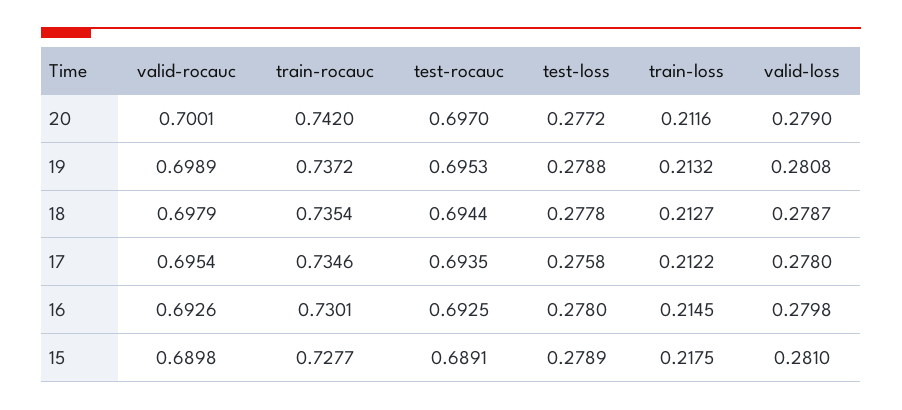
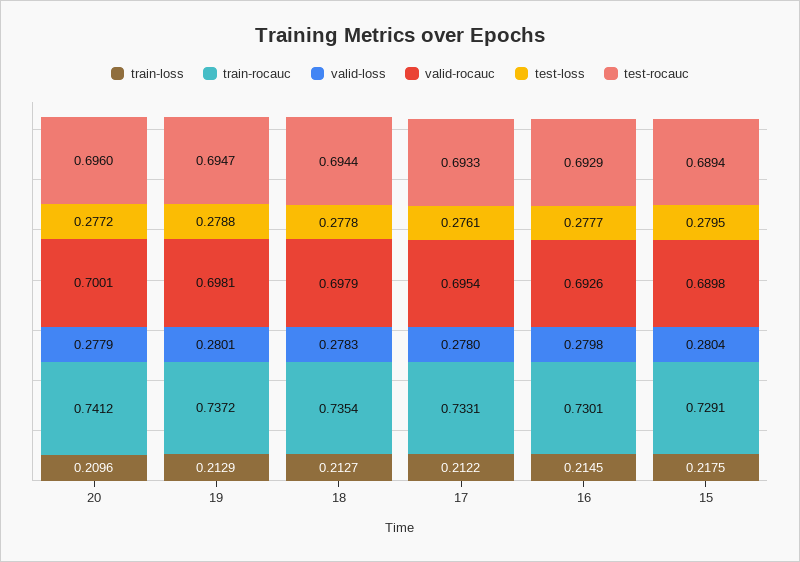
  {
    "valid-rocauc": {
      "20": 0.7001,
-     "19": 0.6989,
+     "19": 0.6981,
      "18": 0.6979,
      "17": 0.6954,
      "16": 0.6926,
      "15": 0.6898
    },
    "train-rocauc": {
-     "20": 0.742,
+     "20": 0.7412,
      "19": 0.7372,
      "18": 0.7354,
-     "17": 0.7346,
+     "17": 0.7331,
      "16": 0.7301,
-     "15": 0.7277
+     "15": 0.7291
    },
    "test-rocauc": {
-     "20": 0.697,
+     "20": 0.696,
-     "19": 0.6953,
+     "19": 0.6947,
      "18": 0.6944,
-     "17": 0.6935,
+     "17": 0.6933,
-     "16": 0.6925,
+     "16": 0.6929,
-     "15": 0.6891
+     "15": 0.6894
    },
    "test-loss": {
      "20": 0.2772,
      "19": 0.2788,
      "18": 0.2778,
-     "17": 0.2758,
+     "17": 0.2761,
-     "16": 0.278,
+     "16": 0.2777,
-     "15": 0.2789
+     "15": 0.2795
    },
    "train-loss": {
-     "20": 0.2116,
+     "20": 0.2096,
-     "19": 0.2132,
+     "19": 0.2129,
      "18": 0.2127,
      "17": 0.2122,
      "16": 0.2145,
      "15": 0.2175
    },
    "valid-loss": {
-     "20": 0.279,
+     "20": 0.2779,
-     "19": 0.2808,
+     "19": 0.2801,
-     "18": 0.2787,
+     "18": 0.2783,
      "17": 0.278,
      "16": 0.2798,
-     "15": 0.281
+     "15": 0.2804
    }
  }

